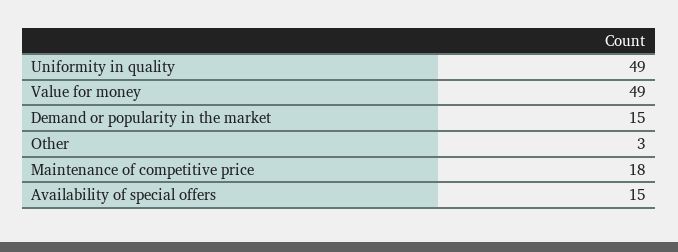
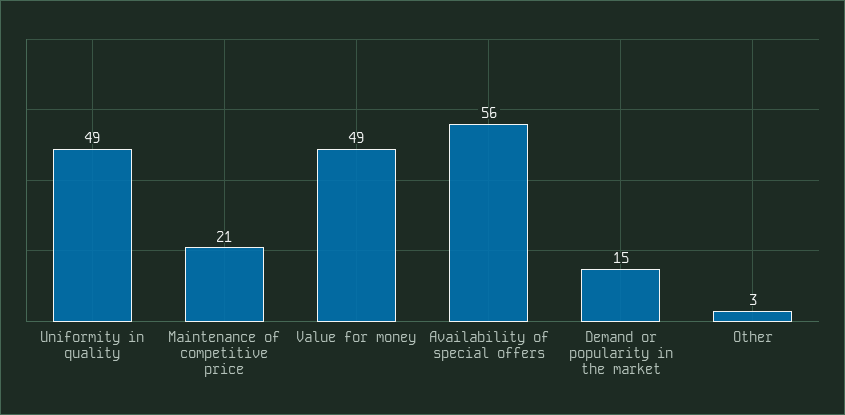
  {
    "Uniformity in quality": 49,
    "Value for money": 49,
    "Demand or popularity in the market": 15,
    "Other": 3,
-   "Maintenance of competitive price": 18,
+   "Maintenance of competitive price": 21,
-   "Availability of special offers": 15
+   "Availability of special offers": 56
  }

